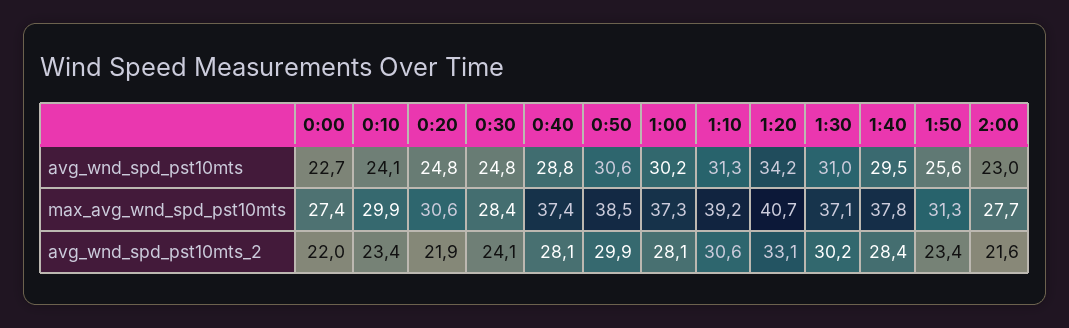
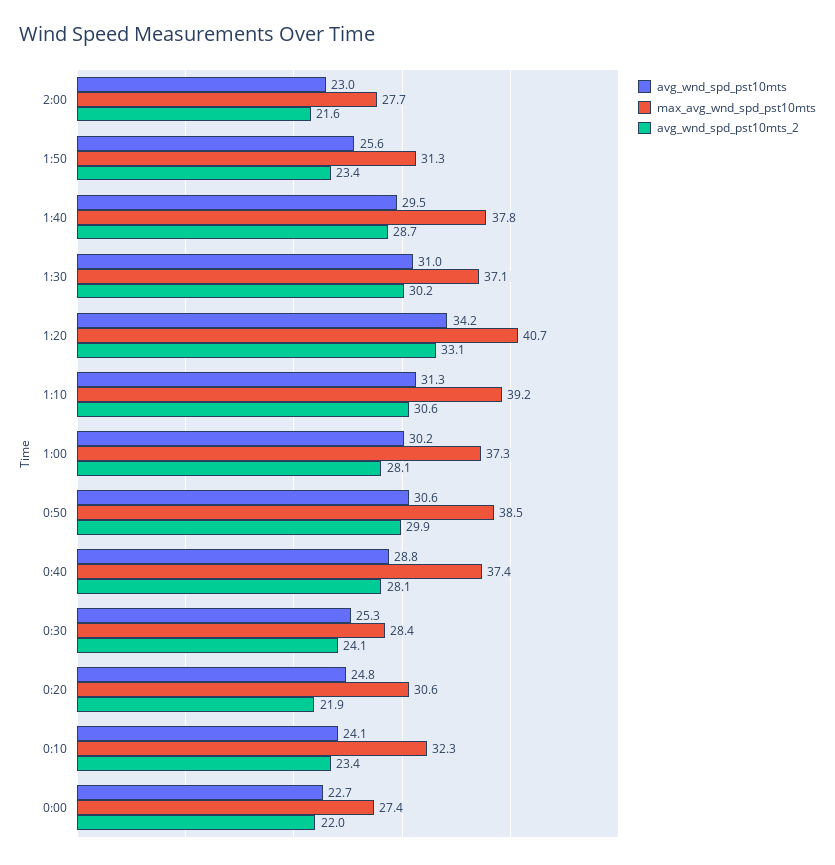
  {
    "avg_wnd_spd_pst10mts": {
      "0:00": 22.7,
      "0:10": 24.1,
      "0:20": 24.8,
-     "0:30": 24.8,
+     "0:30": 25.3,
      "0:40": 28.8,
      "0:50": 30.6,
      "1:00": 30.2,
      "1:10": 31.3,
      "1:20": 34.2,
      "1:30": 31,
      "1:40": 29.5,
      "1:50": 25.6,
      "2:00": 23
    },
    "max_avg_wnd_spd_pst10mts": {
      "0:00": 27.4,
-     "0:10": 29.9,
+     "0:10": 32.3,
      "0:20": 30.6,
      "0:30": 28.4,
      "0:40": 37.4,
      "0:50": 38.5,
      "1:00": 37.3,
      "1:10": 39.2,
      "1:20": 40.7,
      "1:30": 37.1,
      "1:40": 37.8,
      "1:50": 31.3,
      "2:00": 27.7
    },
    "avg_wnd_spd_pst10mts_2": {
      "0:00": 22,
      "0:10": 23.4,
      "0:20": 21.9,
      "0:30": 24.1,
      "0:40": 28.1,
      "0:50": 29.9,
      "1:00": 28.1,
      "1:10": 30.6,
      "1:20": 33.1,
      "1:30": 30.2,
-     "1:40": 28.4,
+     "1:40": 28.7,
      "1:50": 23.4,
      "2:00": 21.6
    }
  }

